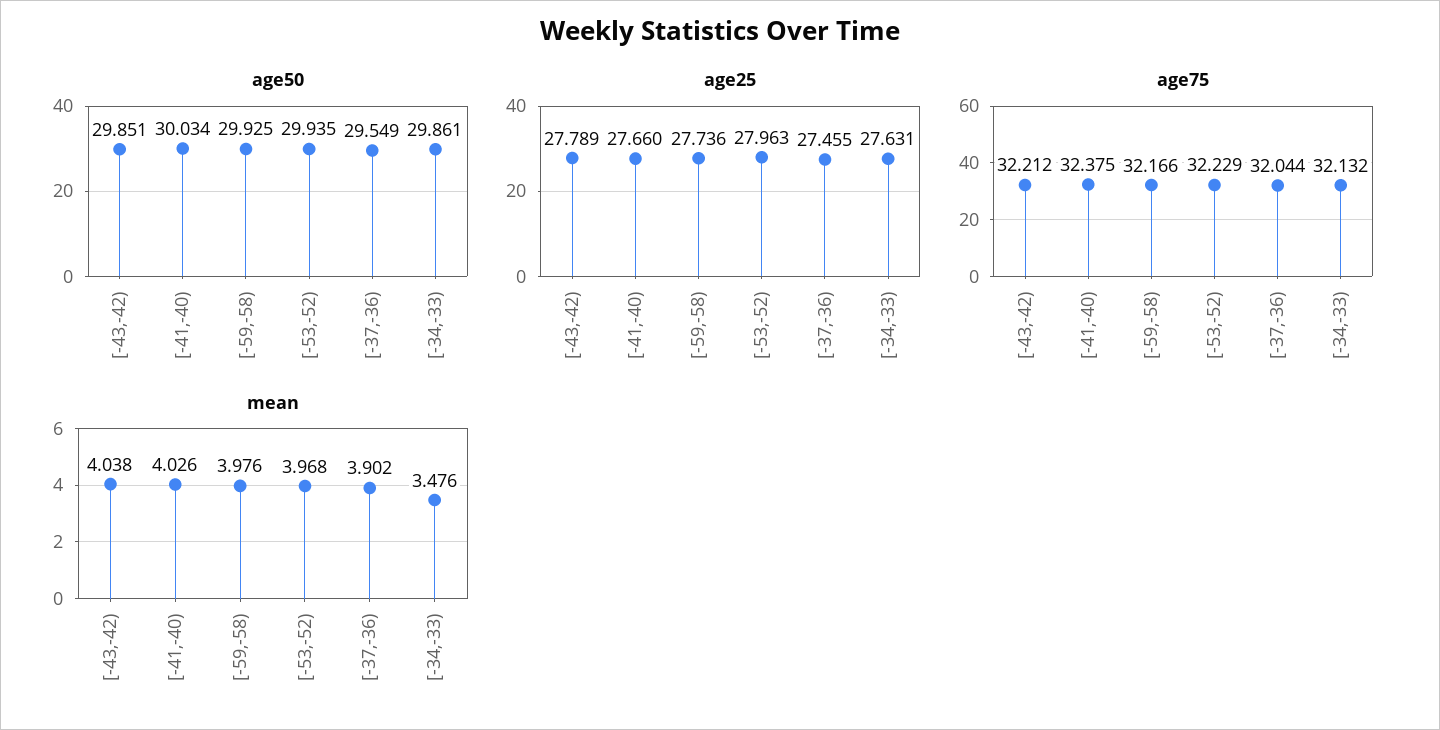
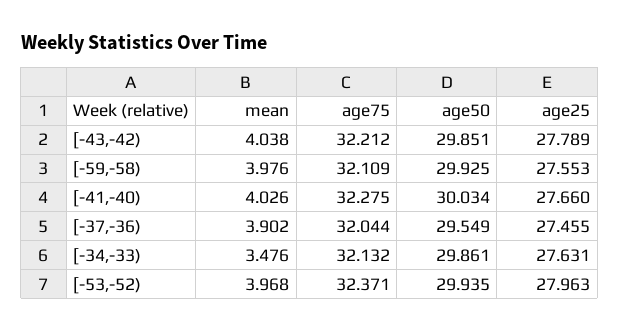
  {
    "age50": {
      "[-43,-42)": 29.851,
      "[-41,-40)": 30.034,
      "[-59,-58)": 29.925,
      "[-53,-52)": 29.935,
      "[-37,-36)": 29.549,
      "[-34,-33)": 29.861
    },
    "age25": {
      "[-43,-42)": 27.789,
      "[-41,-40)": 27.66,
-     "[-59,-58)": 27.736,
+     "[-59,-58)": 27.553,
      "[-53,-52)": 27.963,
      "[-37,-36)": 27.455,
      "[-34,-33)": 27.631
    },
    "age75": {
      "[-43,-42)": 32.212,
-     "[-41,-40)": 32.375,
+     "[-41,-40)": 32.275,
-     "[-59,-58)": 32.166,
+     "[-59,-58)": 32.109,
-     "[-53,-52)": 32.229,
+     "[-53,-52)": 32.371,
      "[-37,-36)": 32.044,
      "[-34,-33)": 32.132
    },
    "mean": {
      "[-43,-42)": 4.038,
      "[-41,-40)": 4.026,
      "[-59,-58)": 3.976,
      "[-53,-52)": 3.968,
      "[-37,-36)": 3.902,
      "[-34,-33)": 3.476
    }
  }

